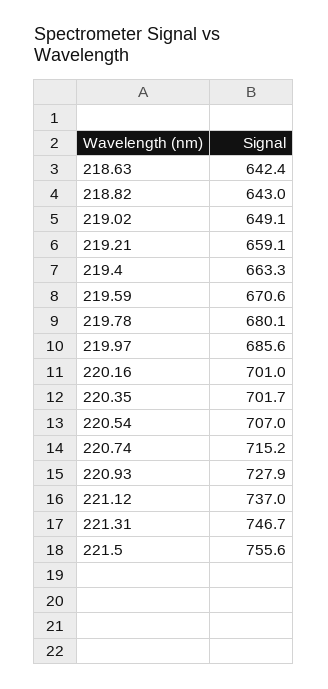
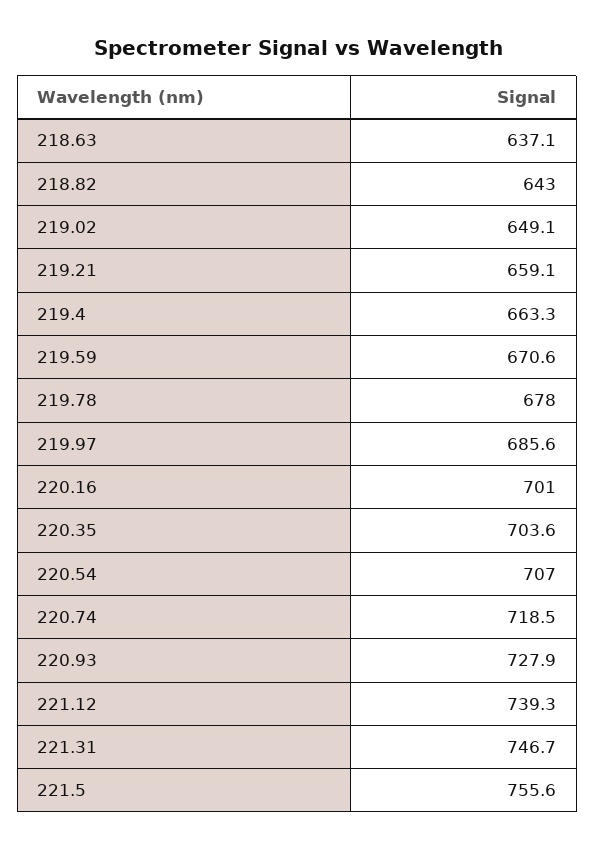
  {
-   "218.63": 642.4,
+   "218.63": 637.1,
    "218.82": 643,
    "219.02": 649.1,
    "219.21": 659.1,
    "219.4": 663.3,
    "219.59": 670.6,
-   "219.78": 680.1,
+   "219.78": 678,
    "219.97": 685.6,
    "220.16": 701,
-   "220.35": 701.7,
+   "220.35": 703.6,
    "220.54": 707,
-   "220.74": 715.2,
+   "220.74": 718.5,
    "220.93": 727.9,
-   "221.12": 737,
+   "221.12": 739.3,
    "221.31": 746.7,
    "221.5": 755.6
  }

